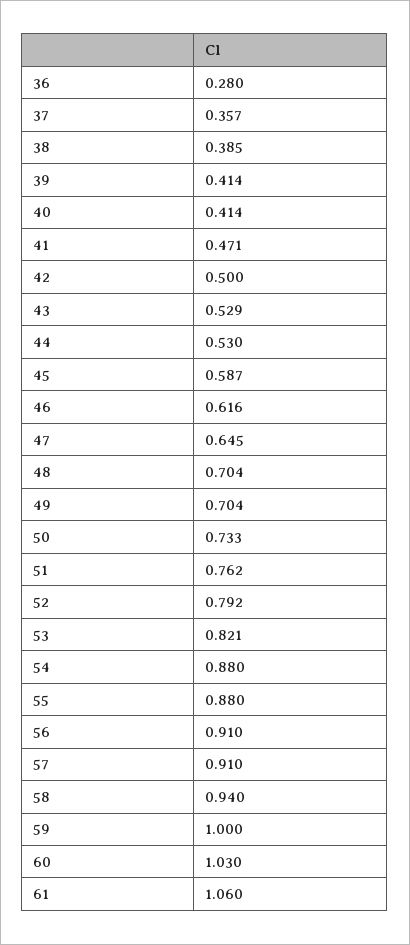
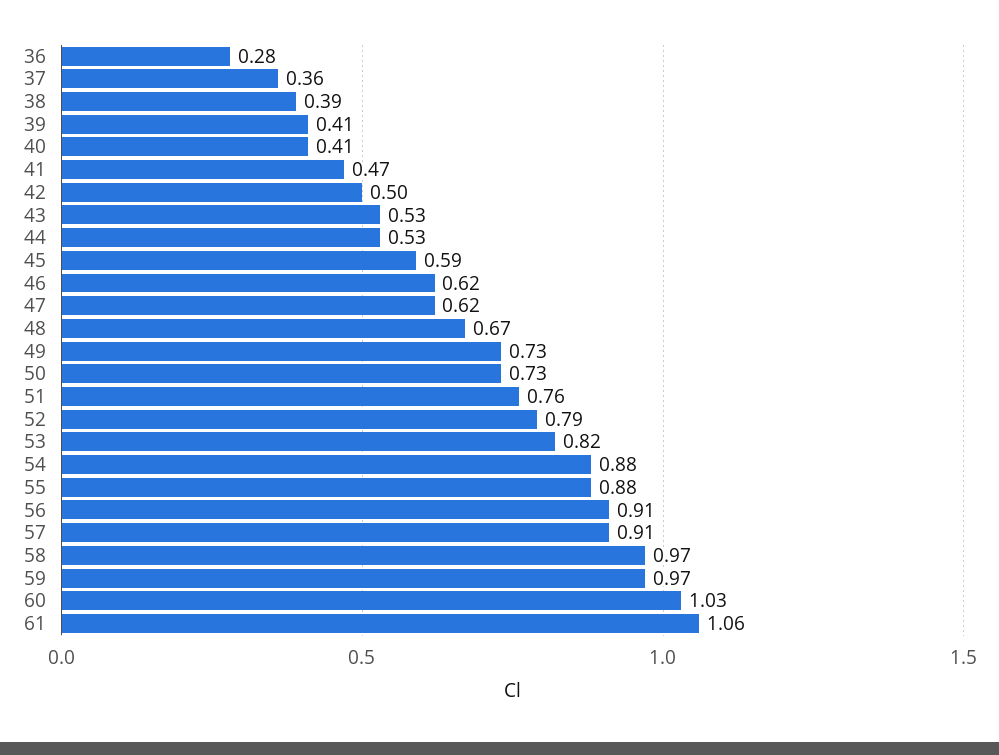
  {
    "36": 0.28,
    "37": 0.357,
    "38": 0.385,
    "39": 0.414,
    "40": 0.414,
    "41": 0.471,
    "42": 0.5,
    "43": 0.529,
    "44": 0.53,
    "45": 0.587,
    "46": 0.616,
-   "47": 0.645,
+   "47": 0.62,
-   "48": 0.704,
+   "48": 0.67,
-   "49": 0.704,
+   "49": 0.73,
    "50": 0.733,
    "51": 0.762,
    "52": 0.792,
    "53": 0.821,
    "54": 0.88,
    "55": 0.88,
    "56": 0.91,
    "57": 0.91,
-   "58": 0.94,
+   "58": 0.97,
-   "59": 1,
+   "59": 0.97,
    "60": 1.03,
    "61": 1.06
  }

